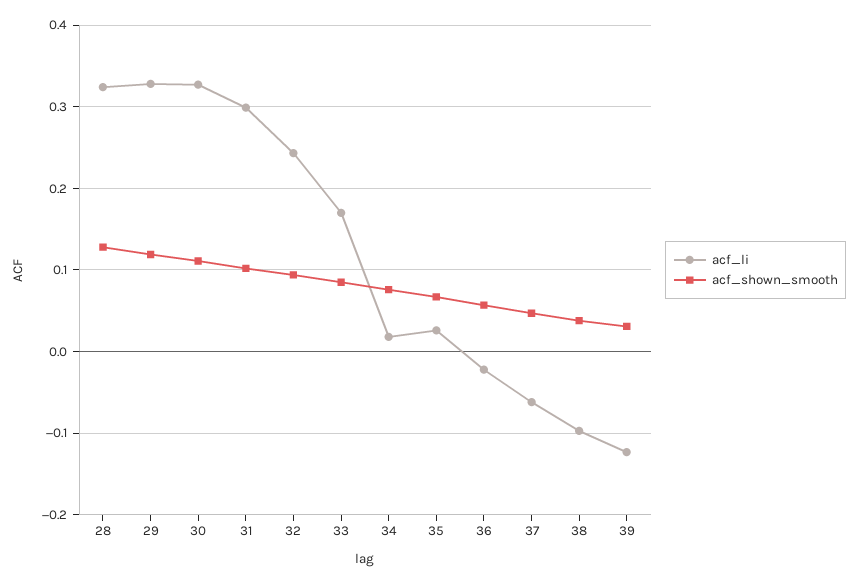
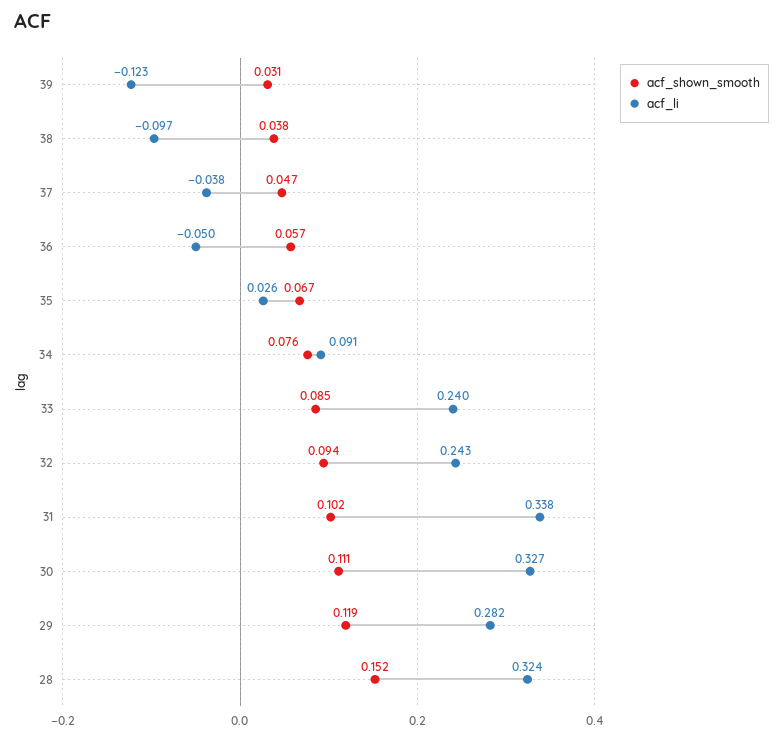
  {
    "acf_li": {
      "28": 0.324,
-     "29": 0.33,
+     "29": 0.282,
      "30": 0.327,
-     "31": 0.3,
+     "31": 0.338,
      "32": 0.243,
-     "33": 0.17,
+     "33": 0.24,
-     "34": 0.02,
+     "34": 0.091,
      "35": 0.026,
-     "36": -0.02,
+     "36": -0.05,
-     "37": -0.06,
+     "37": -0.038,
      "38": -0.097,
      "39": -0.123
    },
    "acf_shown_smooth": {
-     "28": 0.13,
+     "28": 0.152,
      "29": 0.119,
      "30": 0.111,
      "31": 0.102,
      "32": 0.094,
      "33": 0.085,
      "34": 0.076,
      "35": 0.067,
      "36": 0.057,
      "37": 0.047,
      "38": 0.038,
      "39": 0.031
    }
  }

